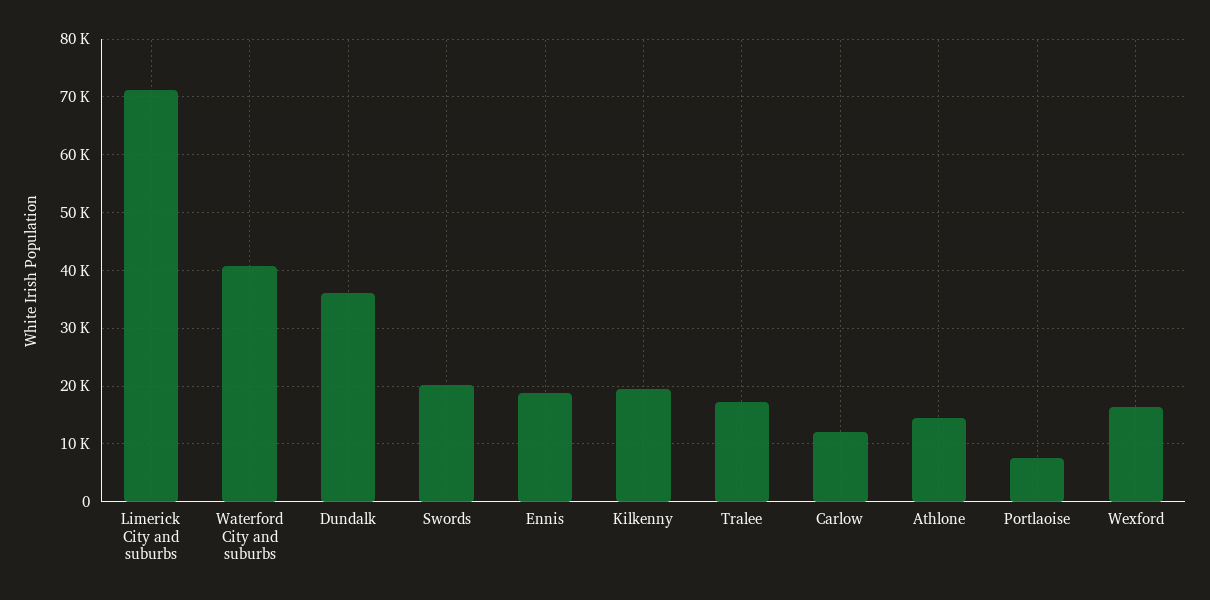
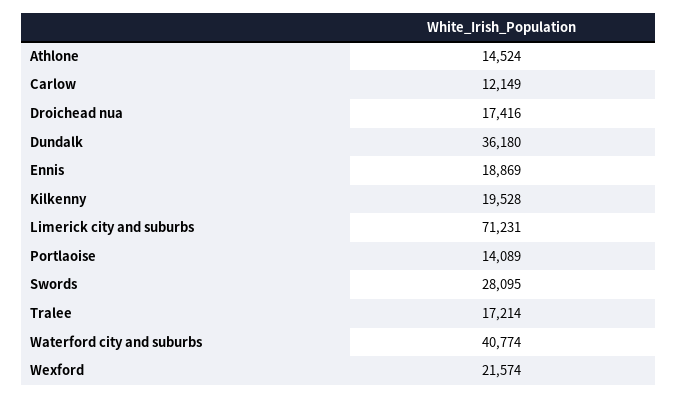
  {
    "Limerick City and suburbs": 71231,
    "Waterford City and suburbs": 40774,
    "Dundalk": 36180,
-   "Swords": 20000,
+   "Swords": 28095,
    "Ennis": 18869,
    "Kilkenny": 19528,
    "Tralee": 17214,
    "Carlow": 12149,
    "Athlone": 14524,
-   "Portlaoise": 8000,
+   "Portlaoise": 14089,
-   "Wexford": 16000
+   "Wexford": 21574,
+   "Droichead nua": 17416
  }

